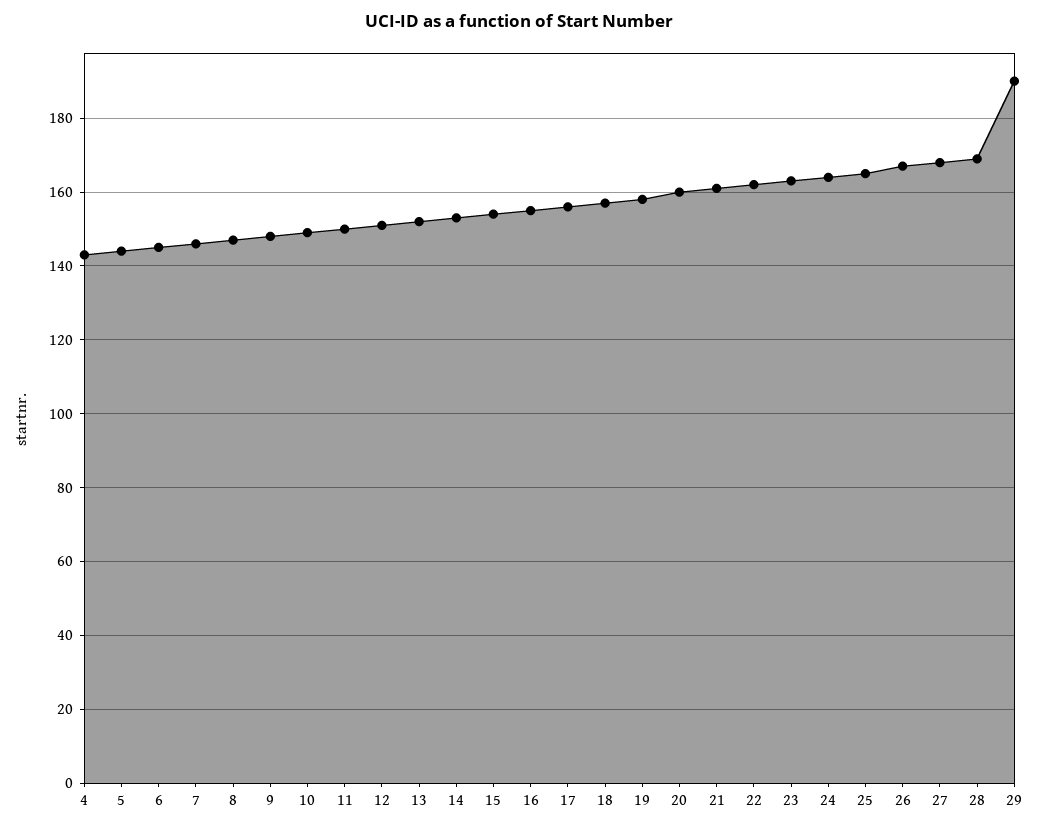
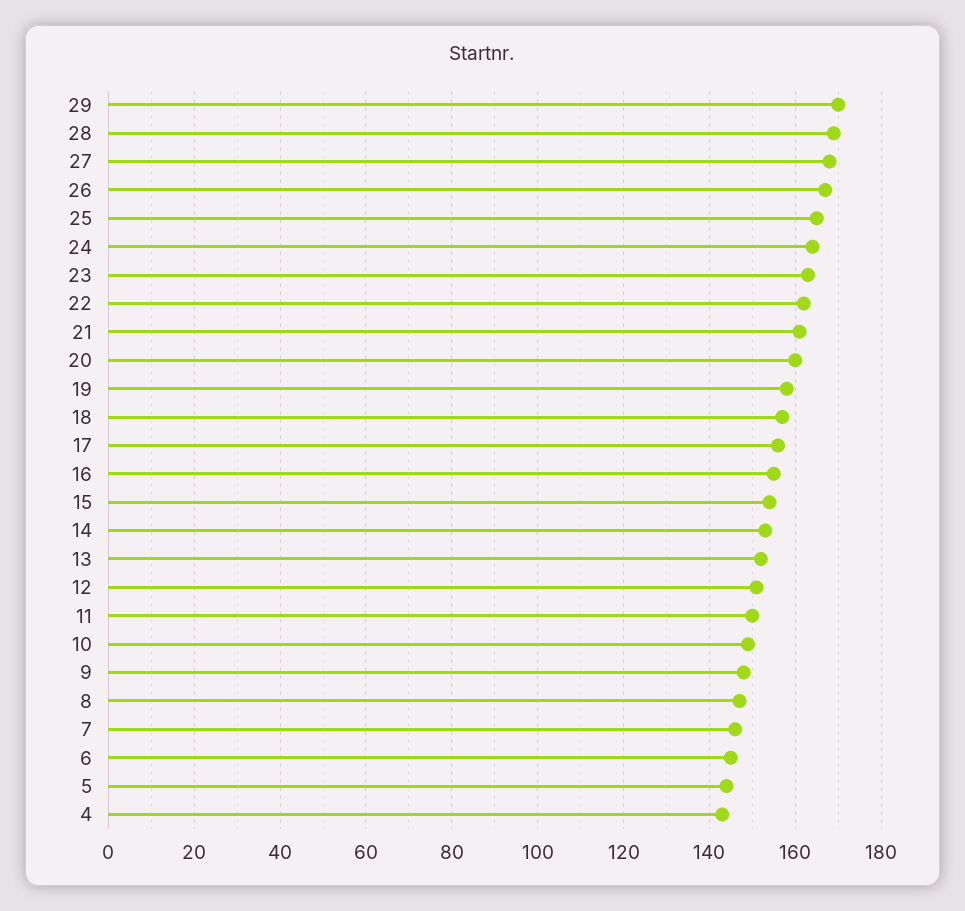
  {
    "4": 145,
    "5": 145,
    "6": 145,
    "7": 145,
    "8": 145,
    "9": 150,
    "10": 150,
    "11": 150,
    "12": 150,
    "13": 150,
    "14": 155,
    "15": 155,
    "16": 155,
    "17": 155,
    "18": 155,
    "19": 160,
    "20": 160,
    "21": 160,
    "22": 160,
    "23": 165,
    "24": 165,
    "25": 165,
    "26": 165,
    "27": 170,
    "28": 170,
-   "29": 190
+   "29": 170
  }

